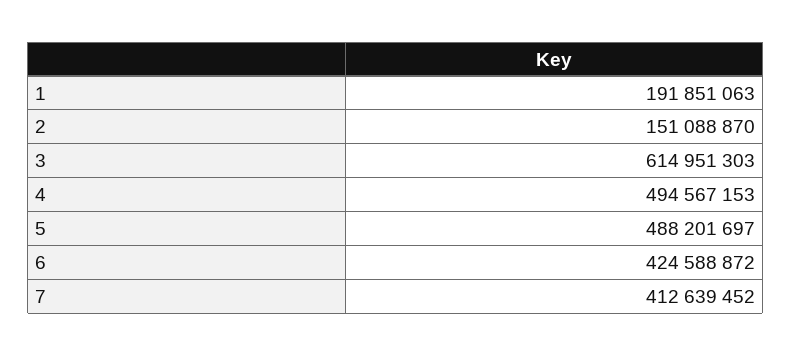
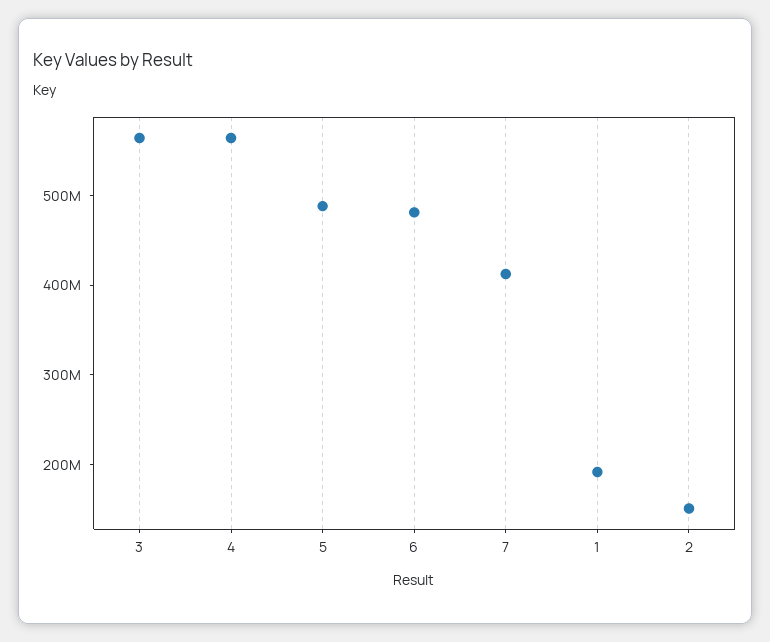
  {
    "1": 191851063,
    "2": 151088870,
-   "3": 614951303,
+   "3": 560000000,
-   "4": 494567153,
+   "4": 560000000,
    "5": 488201697,
-   "6": 424588872,
+   "6": 480000000,
    "7": 412639452
  }

